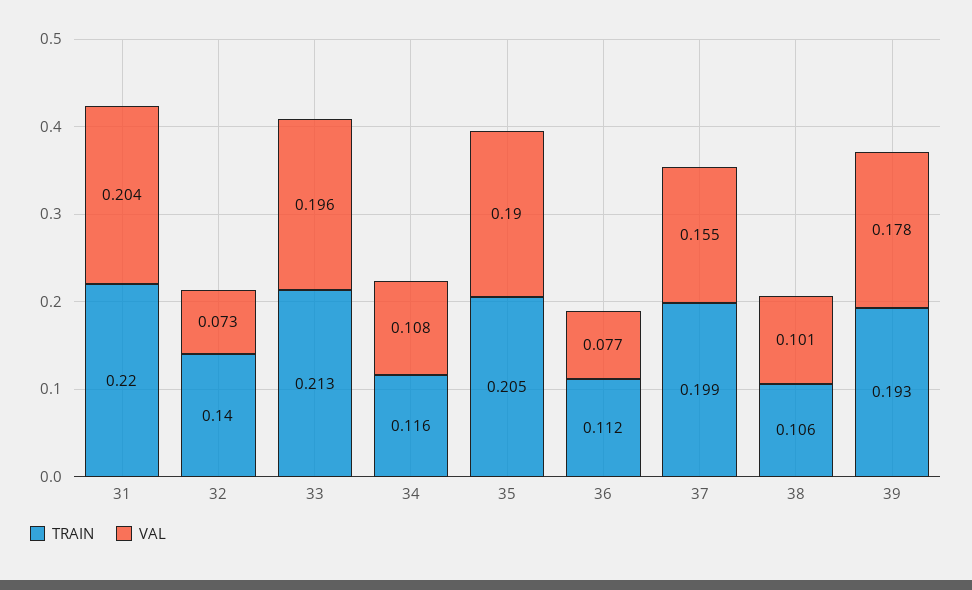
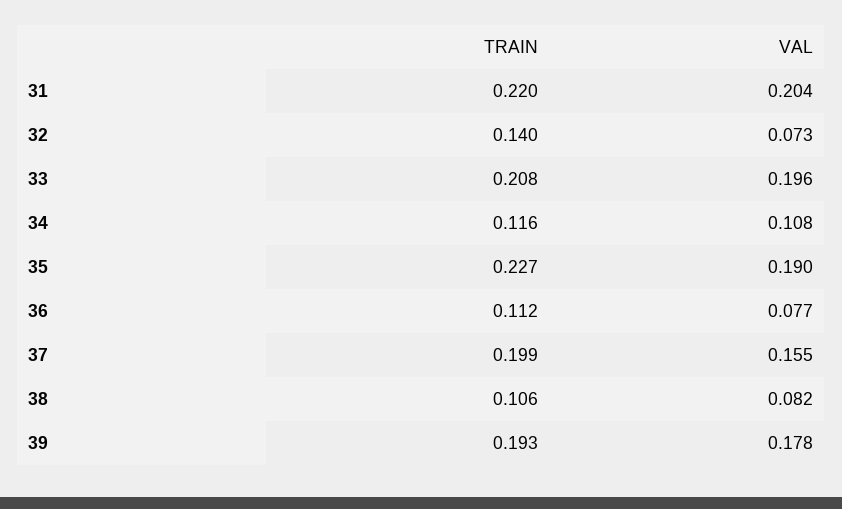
  {
    "TRAIN": {
      "31": 0.22,
      "32": 0.14,
-     "33": 0.213,
+     "33": 0.208,
      "34": 0.116,
-     "35": 0.205,
+     "35": 0.227,
      "36": 0.112,
      "37": 0.199,
      "38": 0.106,
      "39": 0.193
    },
    "VAL": {
      "31": 0.204,
      "32": 0.073,
      "33": 0.196,
      "34": 0.108,
      "35": 0.19,
      "36": 0.077,
      "37": 0.155,
-     "38": 0.101,
+     "38": 0.082,
      "39": 0.178
    }
  }

